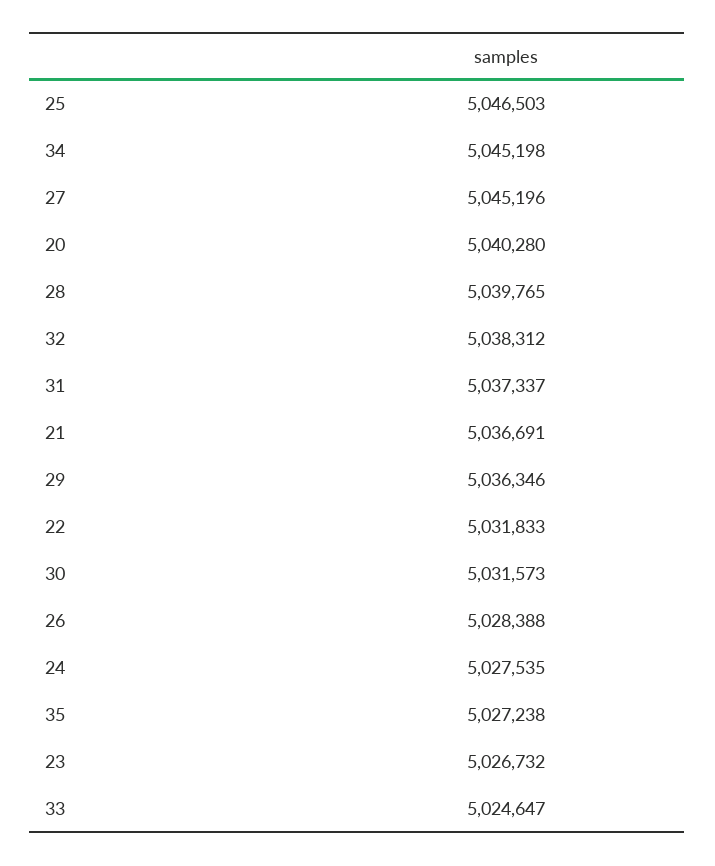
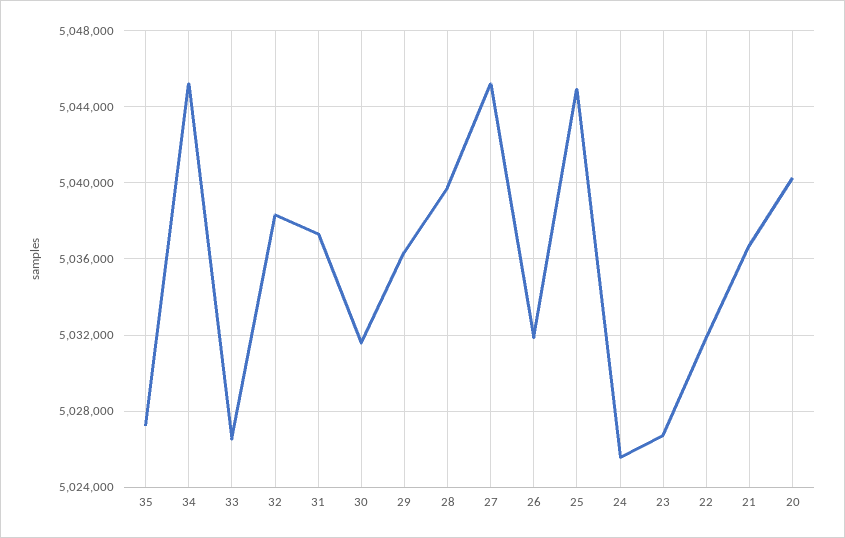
  {
-   "25": 5046503,
+   "25": 5045000,
    "34": 5045198,
    "27": 5045196,
    "20": 5040280,
    "28": 5039765,
    "32": 5038312,
    "31": 5037337,
    "21": 5036691,
    "29": 5036346,
    "22": 5031833,
    "30": 5031573,
-   "26": 5028388,
+   "26": 5032000,
-   "24": 5027535,
+   "24": 5025500,
    "35": 5027238,
    "23": 5026732,
-   "33": 5024647
+   "33": 5026500
  }

